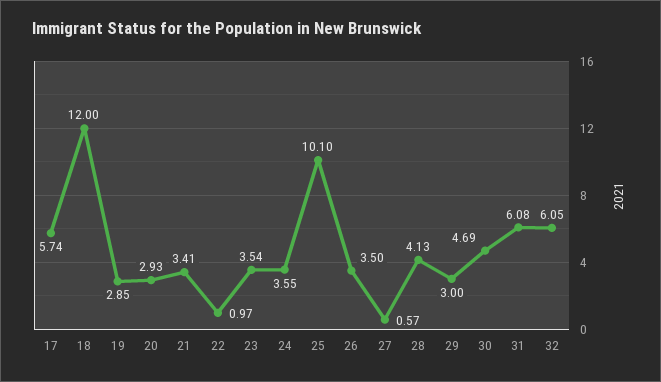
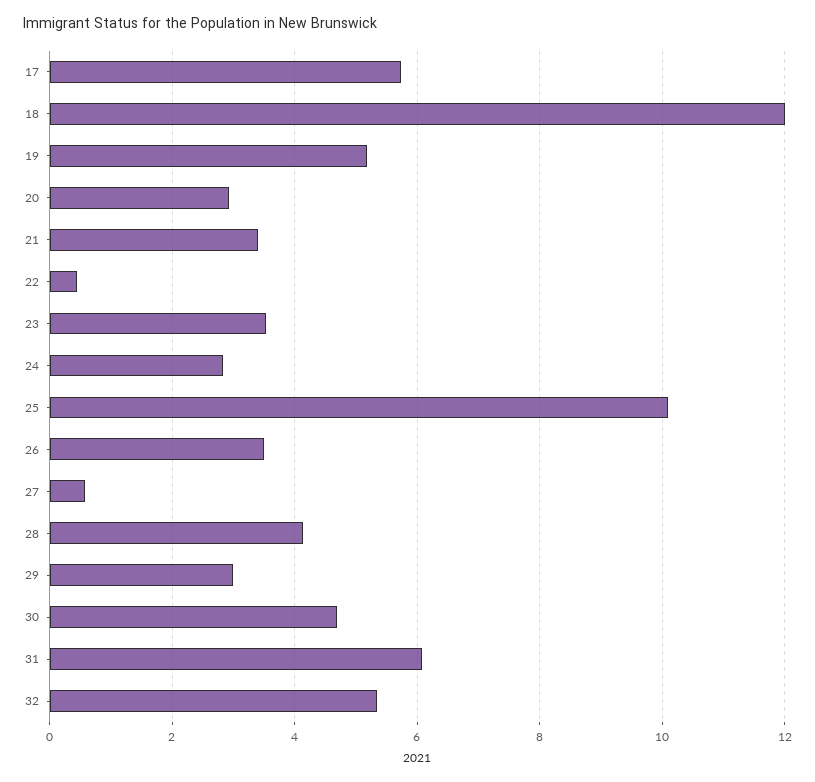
  {
    "17": 5.74,
    "18": 12,
-   "19": 2.85,
+   "19": 5.2,
    "20": 2.93,
    "21": 3.41,
-   "22": 0.97,
+   "22": 0.4,
    "23": 3.54,
-   "24": 3.55,
+   "24": 2.8,
    "25": 10.1,
    "26": 3.5,
    "27": 0.57,
    "28": 4.13,
    "29": 3,
    "30": 4.69,
    "31": 6.08,
-   "32": 6.05
+   "32": 5.4
  }

